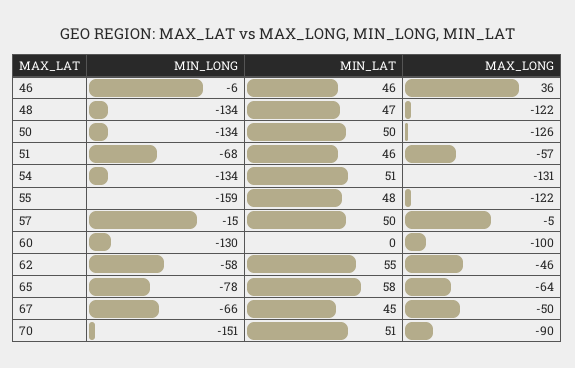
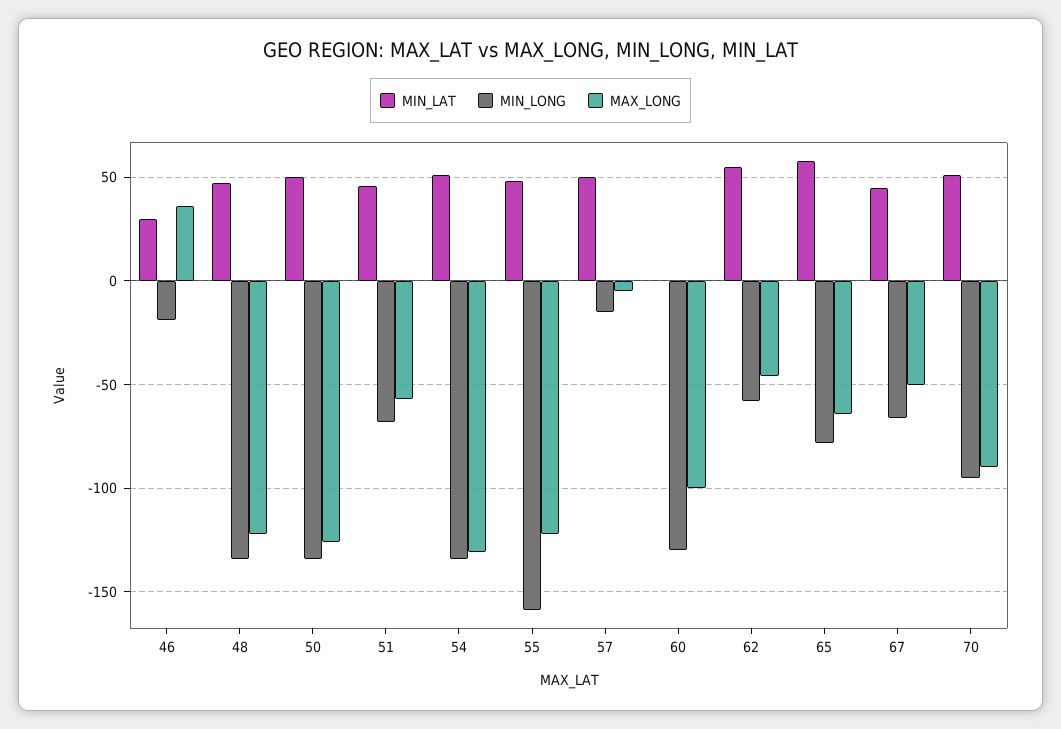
  {
    "MIN_LONG": {
-     "46": -6,
+     "46": -20,
      "48": -134,
      "50": -134,
      "51": -68,
      "54": -134,
      "55": -159,
      "57": -15,
      "60": -130,
      "62": -58,
      "65": -78,
      "67": -66,
-     "70": -151
+     "70": -95
    },
    "MIN_LAT": {
-     "46": 46,
+     "46": 30,
      "48": 47,
      "50": 50,
      "51": 46,
      "54": 51,
      "55": 48,
      "57": 50,
      "60": 0,
      "62": 55,
      "65": 58,
      "67": 45,
      "70": 51
    },
    "MAX_LONG": {
      "46": 36,
      "48": -122,
      "50": -126,
      "51": -57,
      "54": -131,
      "55": -122,
      "57": -5,
      "60": -100,
      "62": -46,
      "65": -64,
      "67": -50,
      "70": -90
    }
  }

